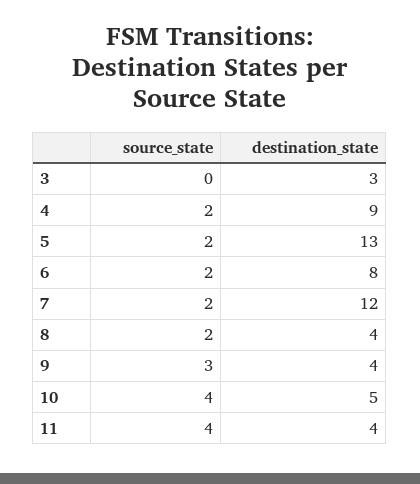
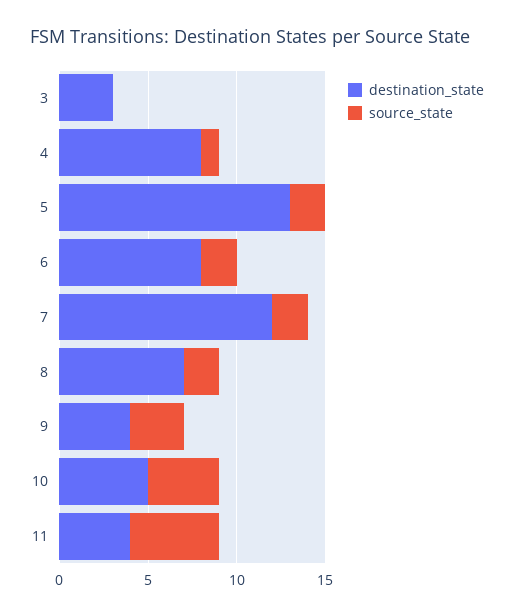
  {
    "source_state": {
      "3": 0,
-     "4": 2,
+     "4": 1,
      "5": 2,
      "6": 2,
      "7": 2,
      "8": 2,
      "9": 3,
      "10": 4,
-     "11": 4
+     "11": 5
    },
    "destination_state": {
      "3": 3,
-     "4": 9,
+     "4": 8,
      "5": 13,
      "6": 8,
      "7": 12,
-     "8": 4,
+     "8": 7,
      "9": 4,
      "10": 5,
      "11": 4
    }
  }

